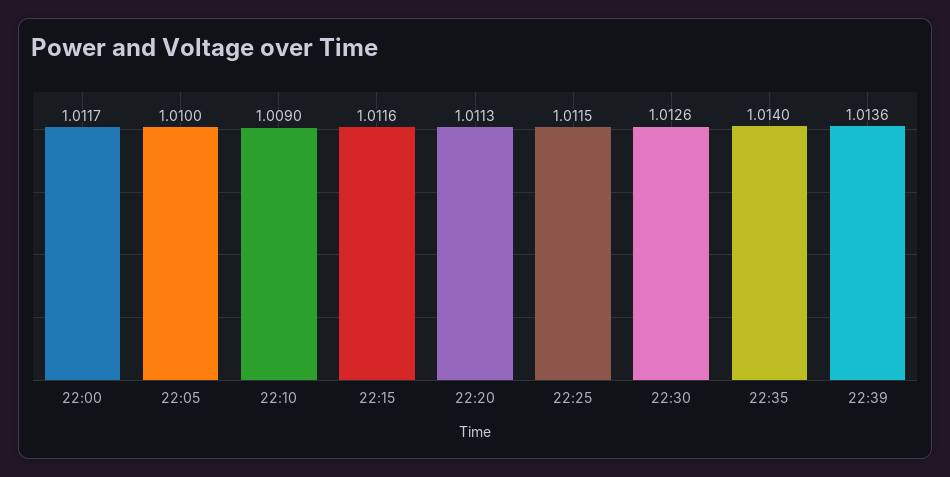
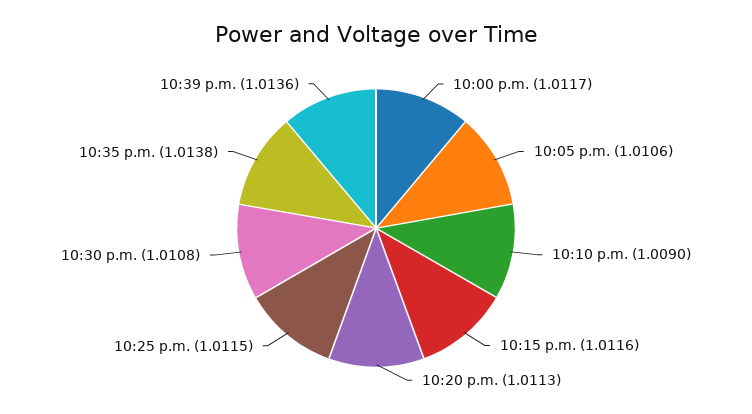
  {
    "22:00": 1.0117,
-   "22:05": 1.01,
+   "22:05": 1.0106,
    "22:10": 1.009,
    "22:15": 1.0116,
    "22:20": 1.0113,
    "22:25": 1.0115,
-   "22:30": 1.0126,
+   "22:30": 1.0108,
-   "22:35": 1.014,
+   "22:35": 1.0138,
    "22:39": 1.0136
  }

